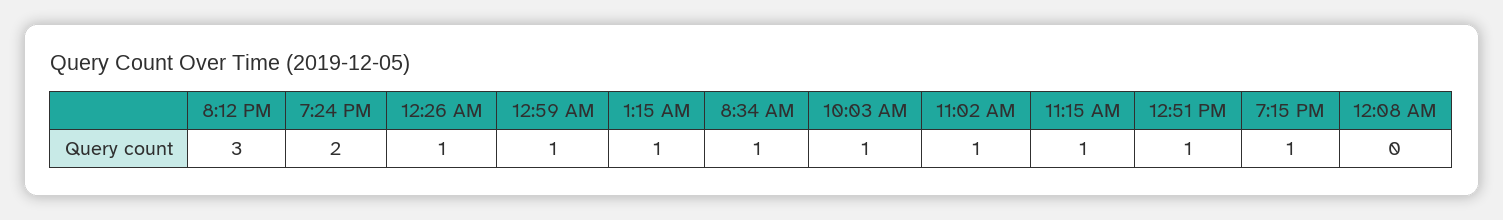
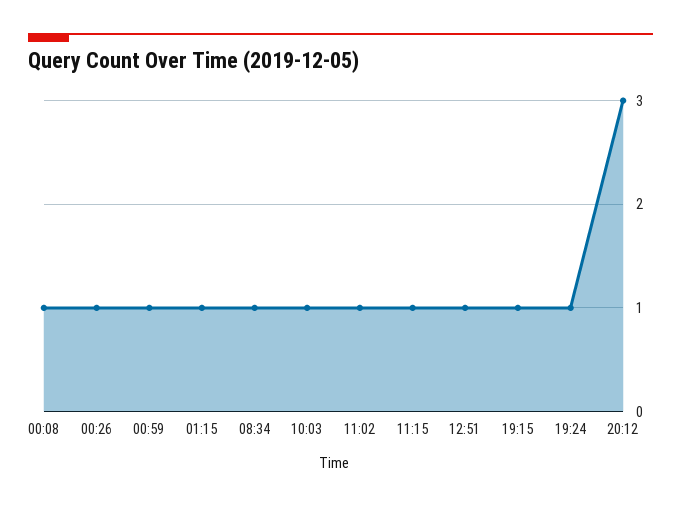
  {
    "8:12 PM": 3,
-   "7:24 PM": 2,
+   "7:24 PM": 1,
    "12:26 AM": 1,
    "12:59 AM": 1,
    "1:15 AM": 1,
    "8:34 AM": 1,
    "10:03 AM": 1,
    "11:02 AM": 1,
    "11:15 AM": 1,
    "12:51 PM": 1,
    "7:15 PM": 1,
-   "12:08 AM": 0
+   "12:08 AM": 1
  }

